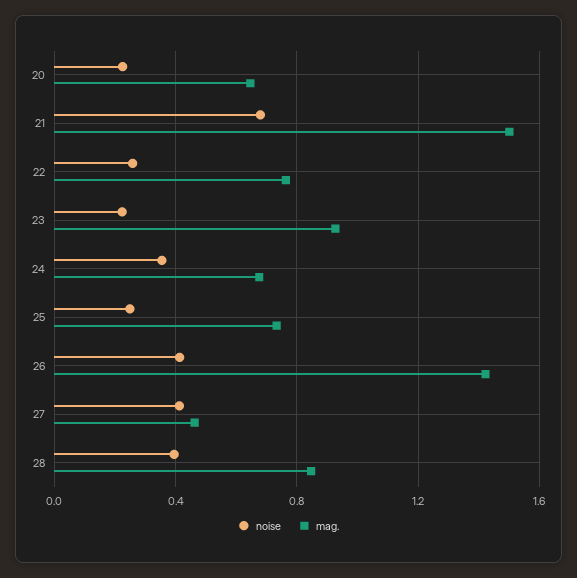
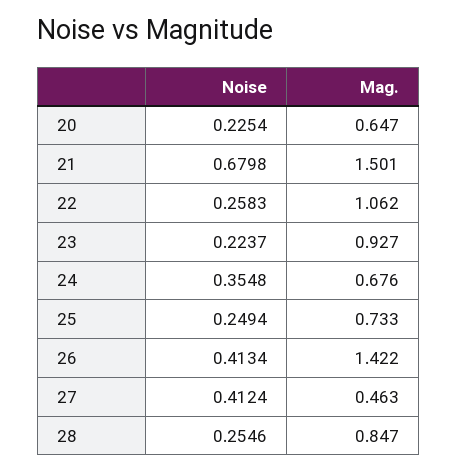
  {
    "noise": {
      "20": 0.2254,
      "21": 0.6798,
      "22": 0.2583,
      "23": 0.2237,
      "24": 0.3548,
      "25": 0.2494,
      "26": 0.4134,
      "27": 0.4124,
-     "28": 0.4
+     "28": 0.2546
    },
    "mag.": {
      "20": 0.647,
      "21": 1.501,
-     "22": 0.75,
+     "22": 1.062,
      "23": 0.927,
      "24": 0.676,
      "25": 0.733,
      "26": 1.422,
      "27": 0.463,
      "28": 0.847
    }
  }

